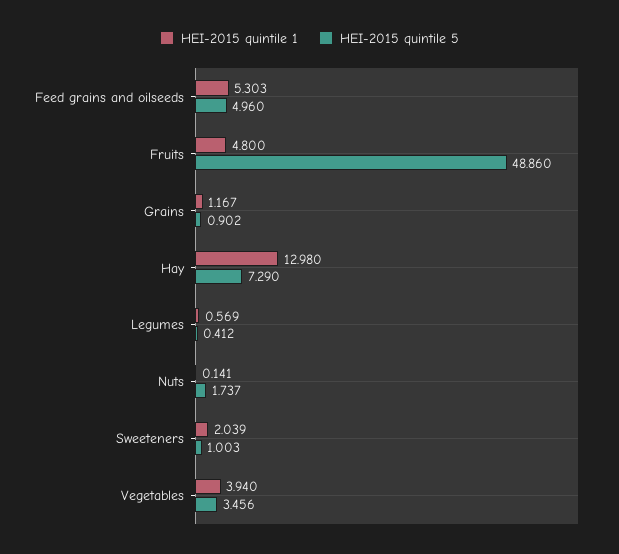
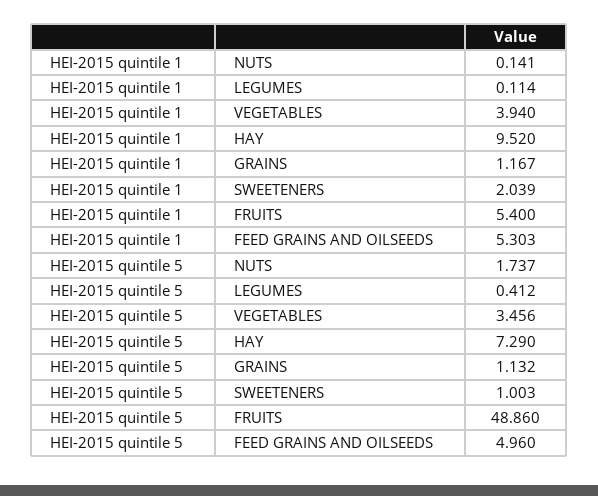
  {
    "HEI-2015 quintile 1": {
      "Feed grains and oilseeds": 5.303,
-     "Fruits": 4.8,
+     "Fruits": 5.4,
      "Grains": 1.167,
-     "Hay": 12.98,
+     "Hay": 9.52,
-     "Legumes": 0.569,
+     "Legumes": 0.114,
      "Nuts": 0.141,
      "Sweeteners": 2.039,
      "Vegetables": 3.94
    },
    "HEI-2015 quintile 5": {
      "Feed grains and oilseeds": 4.96,
      "Fruits": 48.86,
-     "Grains": 0.902,
+     "Grains": 1.132,
      "Hay": 7.29,
      "Legumes": 0.412,
      "Nuts": 1.737,
      "Sweeteners": 1.003,
      "Vegetables": 3.456
    }
  }

